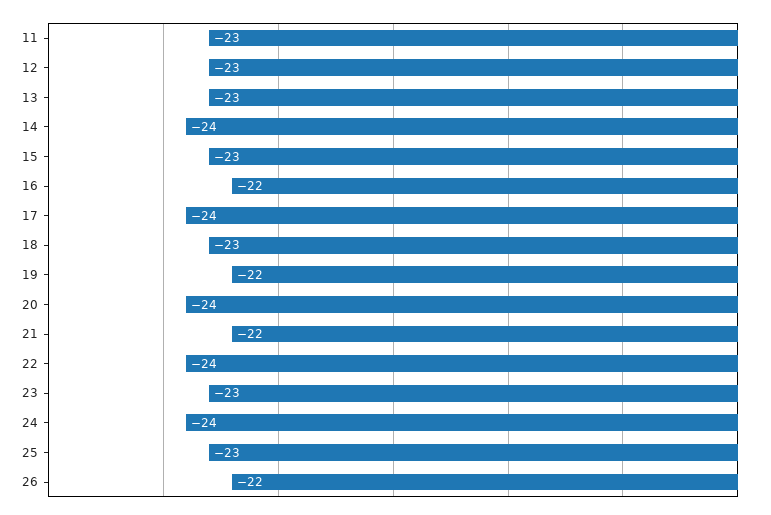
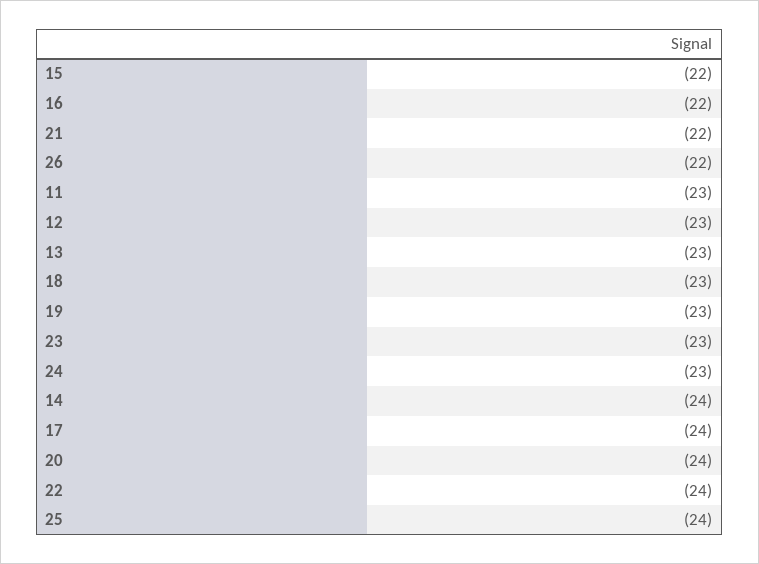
  {
    "11": -23,
    "12": -23,
    "13": -23,
    "14": -24,
-   "15": -23,
+   "15": -22,
    "16": -22,
    "17": -24,
    "18": -23,
-   "19": -22,
+   "19": -23,
    "20": -24,
    "21": -22,
    "22": -24,
    "23": -23,
-   "24": -24,
+   "24": -23,
-   "25": -23,
+   "25": -24,
    "26": -22
  }

